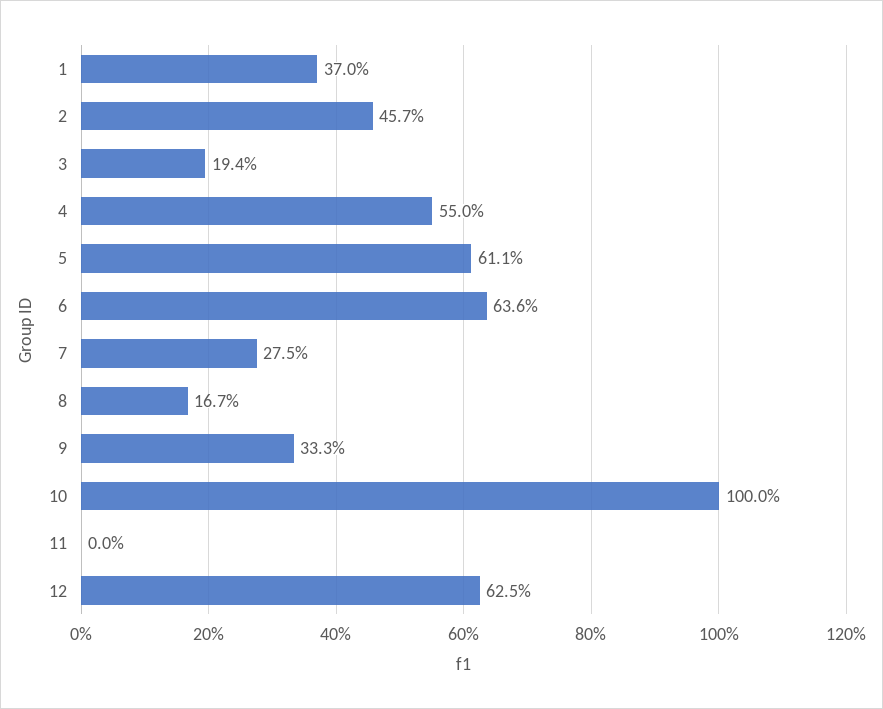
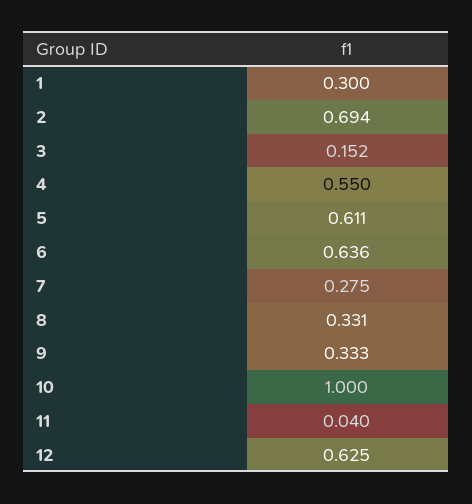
  {
-   "1": 0.37,
+   "1": 0.3,
-   "2": 0.457,
+   "2": 0.694,
-   "3": 0.194,
+   "3": 0.152,
    "4": 0.55,
    "5": 0.611,
    "6": 0.636,
    "7": 0.275,
-   "8": 0.167,
+   "8": 0.331,
    "9": 0.333,
    "10": 1,
-   "11": 0,
+   "11": 0.04,
    "12": 0.625
  }

